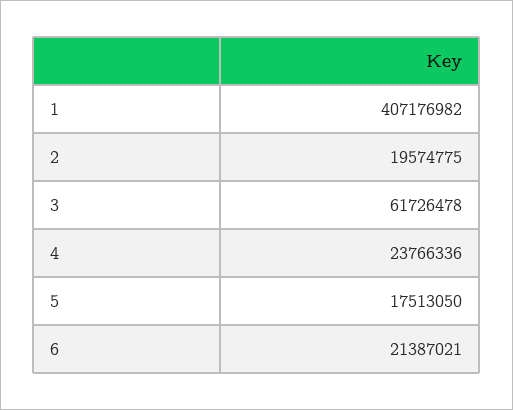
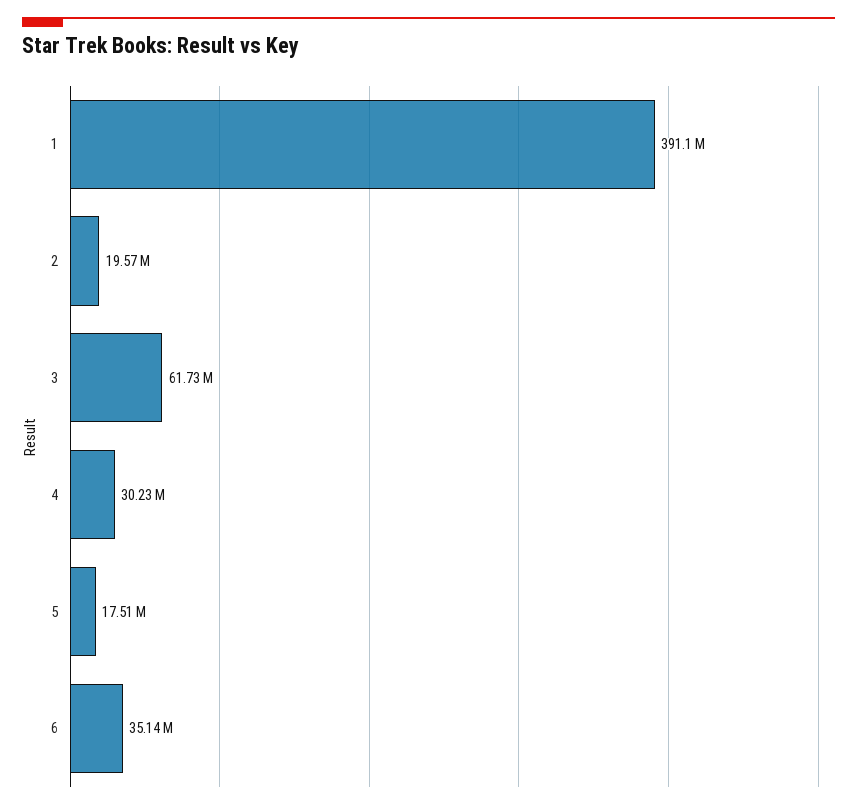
  {
-   "1": 407176982,
+   "1": 391100000,
    "2": 19574775,
    "3": 61726478,
-   "4": 23766336,
+   "4": 30230000,
    "5": 17513050,
-   "6": 21387021
+   "6": 35140000
  }

